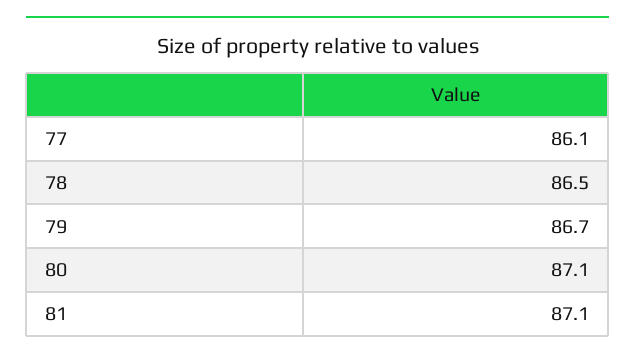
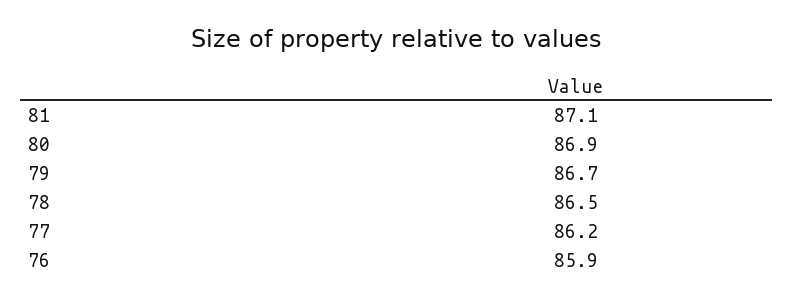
  {
-   "77": 86.1,
+   "77": 86.2,
    "78": 86.5,
    "79": 86.7,
-   "80": 87.1,
+   "80": 86.9,
-   "81": 87.1
+   "81": 87.1,
+   "76": 85.9
  }

